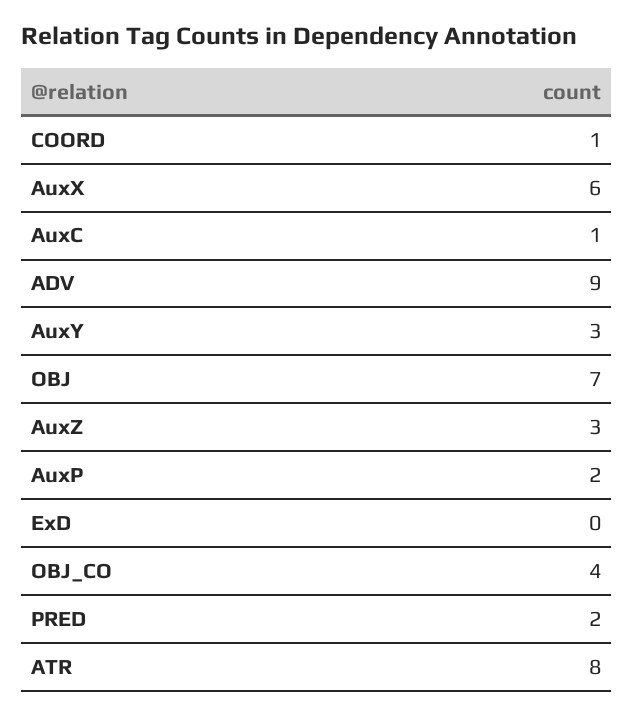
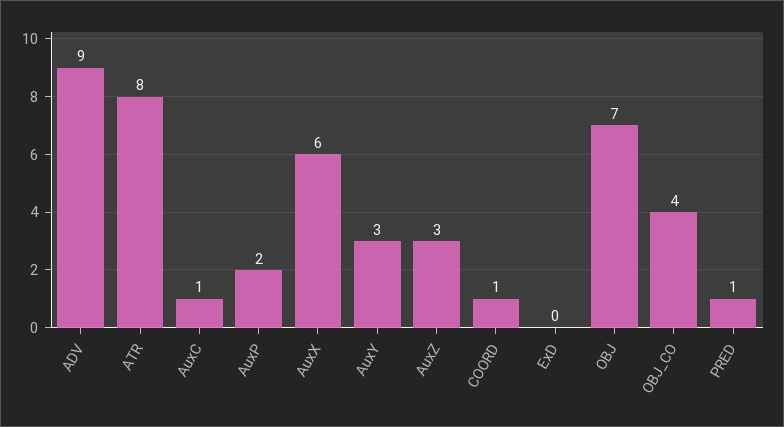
  {
    "COORD": 1,
    "AuxX": 6,
    "AuxC": 1,
    "ADV": 9,
    "AuxY": 3,
    "OBJ": 7,
    "AuxZ": 3,
    "AuxP": 2,
    "ExD": 0,
    "OBJ_CO": 4,
-   "PRED": 2,
+   "PRED": 1,
    "ATR": 8
  }

